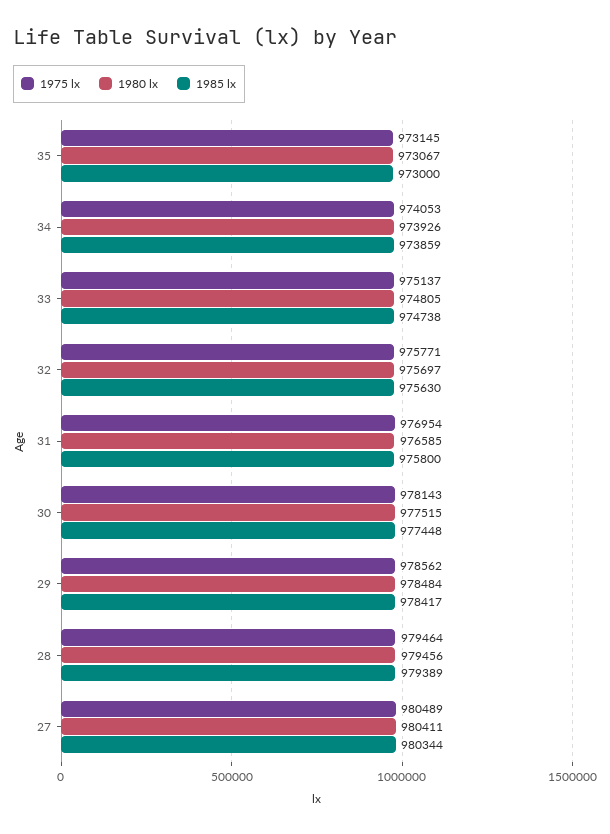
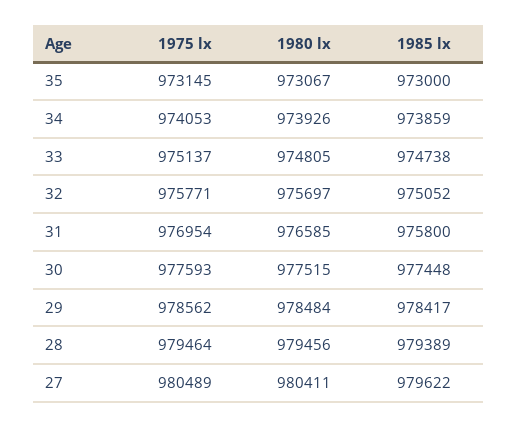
  {
    "1975 lx": {
      "35": 973145,
      "34": 974053,
      "33": 975137,
      "32": 975771,
      "31": 976954,
-     "30": 978143,
+     "30": 977593,
      "29": 978562,
      "28": 979464,
      "27": 980489
    },
    "1980 lx": {
      "35": 973067,
      "34": 973926,
      "33": 974805,
      "32": 975697,
      "31": 976585,
      "30": 977515,
      "29": 978484,
      "28": 979456,
      "27": 980411
    },
    "1985 lx": {
      "35": 973000,
      "34": 973859,
      "33": 974738,
-     "32": 975630,
+     "32": 975052,
      "31": 975800,
      "30": 977448,
      "29": 978417,
      "28": 979389,
-     "27": 980344
+     "27": 979622
    }
  }

